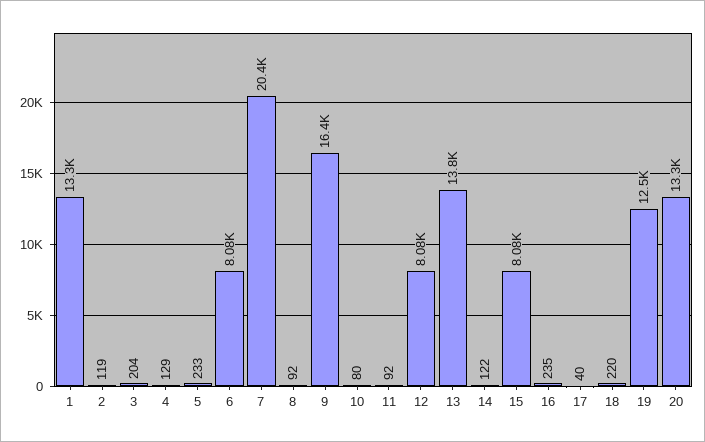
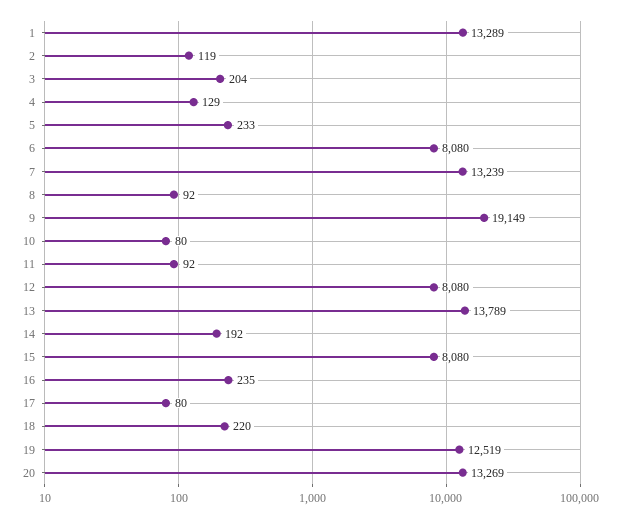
  {
    "1": 13289,
    "2": 119,
    "3": 204,
    "4": 129,
    "5": 233,
    "6": 8080,
-   "7": 20400,
+   "7": 13239,
    "8": 92,
-   "9": 16400,
+   "9": 19149,
    "10": 80,
    "11": 92,
    "12": 8080,
    "13": 13789,
-   "14": 122,
+   "14": 192,
    "15": 8080,
    "16": 235,
-   "17": 40,
+   "17": 80,
    "18": 220,
    "19": 12519,
    "20": 13269
  }

